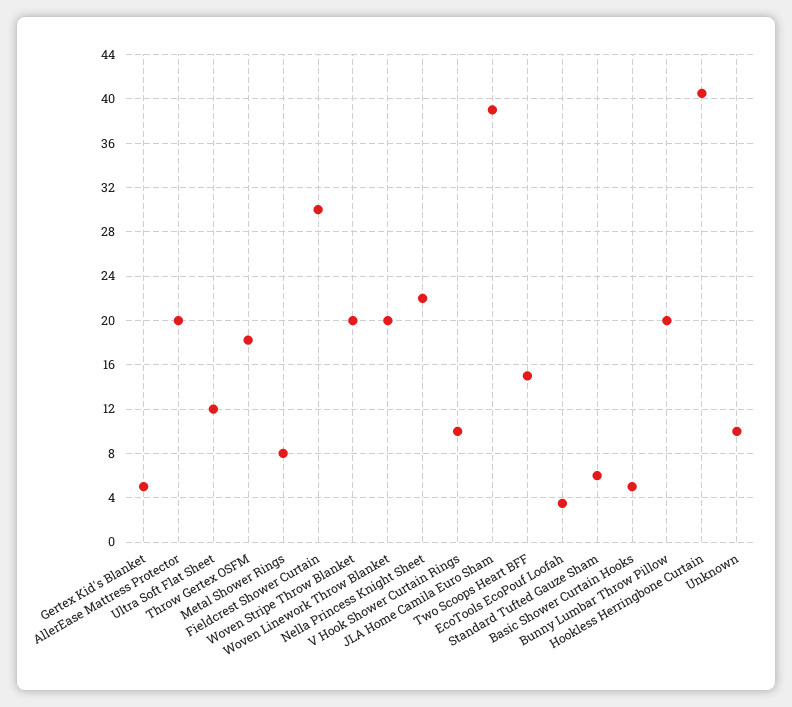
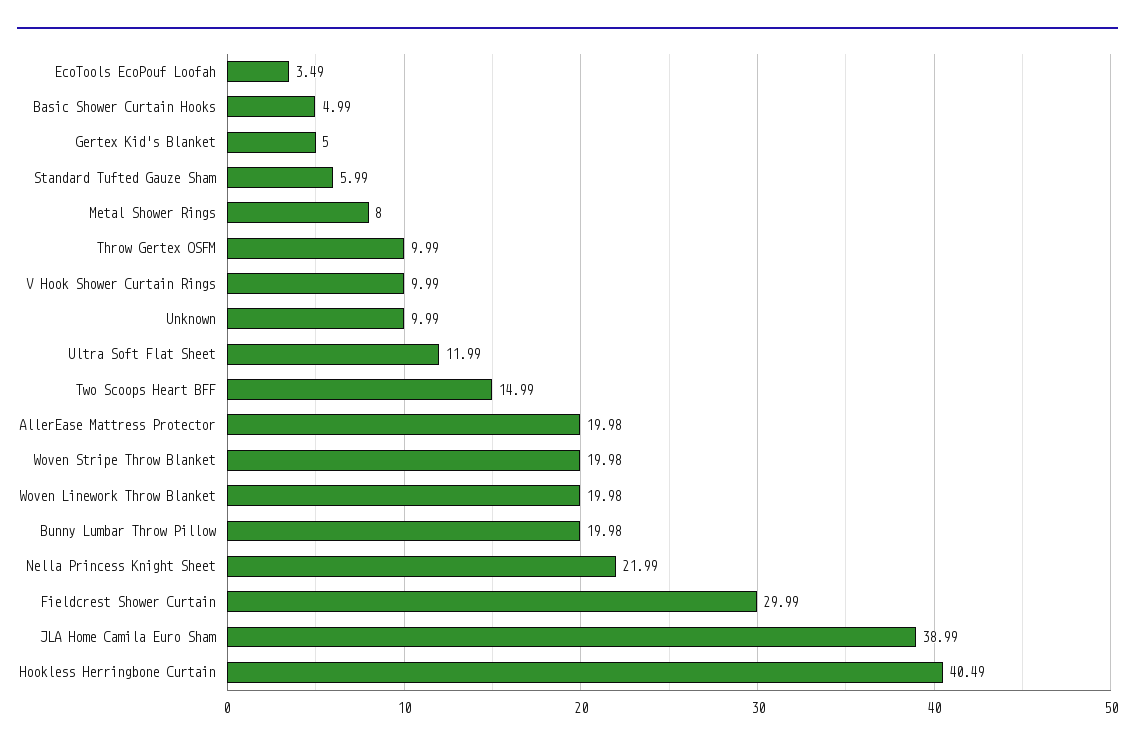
  {
    "Gertex Kid's Blanket": 5,
    "AllerEase Mattress Protector": 19.98,
    "Ultra Soft Flat Sheet": 11.99,
-   "Throw Gertex OSFM": 18,
+   "Throw Gertex OSFM": 9.99,
    "Metal Shower Rings": 8,
    "Fieldcrest Shower Curtain": 29.99,
    "Woven Stripe Throw Blanket": 19.98,
    "Woven Linework Throw Blanket": 19.98,
    "Nella Princess Knight Sheet": 21.99,
    "V Hook Shower Curtain Rings": 9.99,
    "JLA Home Camila Euro Sham": 38.99,
    "Two Scoops Heart BFF": 14.99,
    "EcoTools EcoPouf Loofah": 3.49,
    "Standard Tufted Gauze Sham": 5.99,
    "Basic Shower Curtain Hooks": 4.99,
    "Bunny Lumbar Throw Pillow": 19.98,
    "Hookless Herringbone Curtain": 40.49,
    "Unknown": 9.99
  }

